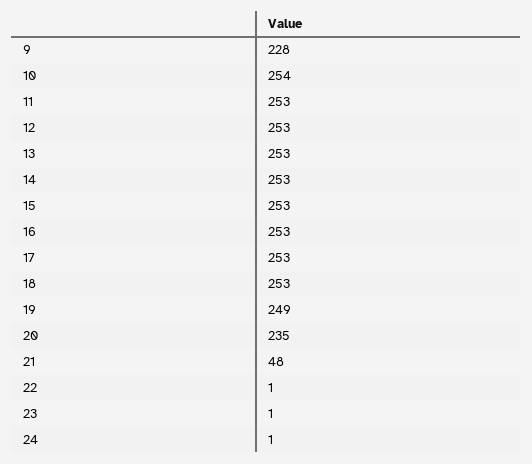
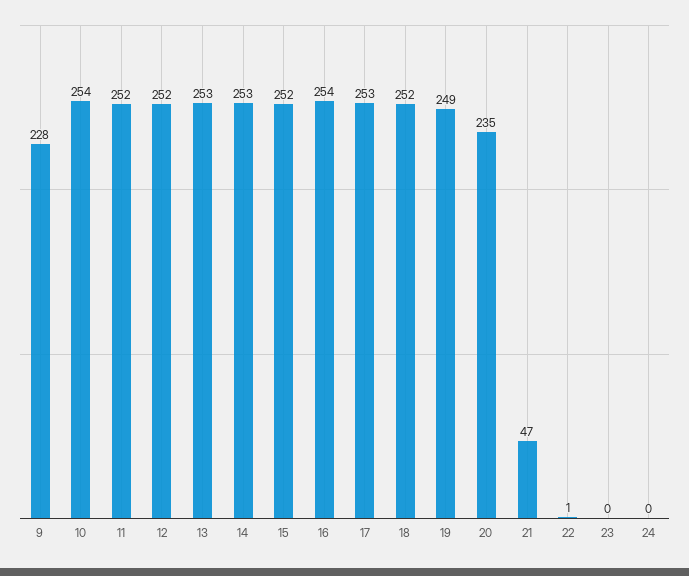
  {
    "9": 228,
    "10": 254,
-   "11": 253,
+   "11": 252,
-   "12": 253,
+   "12": 252,
    "13": 253,
    "14": 253,
-   "15": 253,
+   "15": 252,
-   "16": 253,
+   "16": 254,
    "17": 253,
-   "18": 253,
+   "18": 252,
    "19": 249,
    "20": 235,
-   "21": 48,
+   "21": 47,
    "22": 1,
-   "23": 1,
+   "23": 0,
-   "24": 1
+   "24": 0
  }

